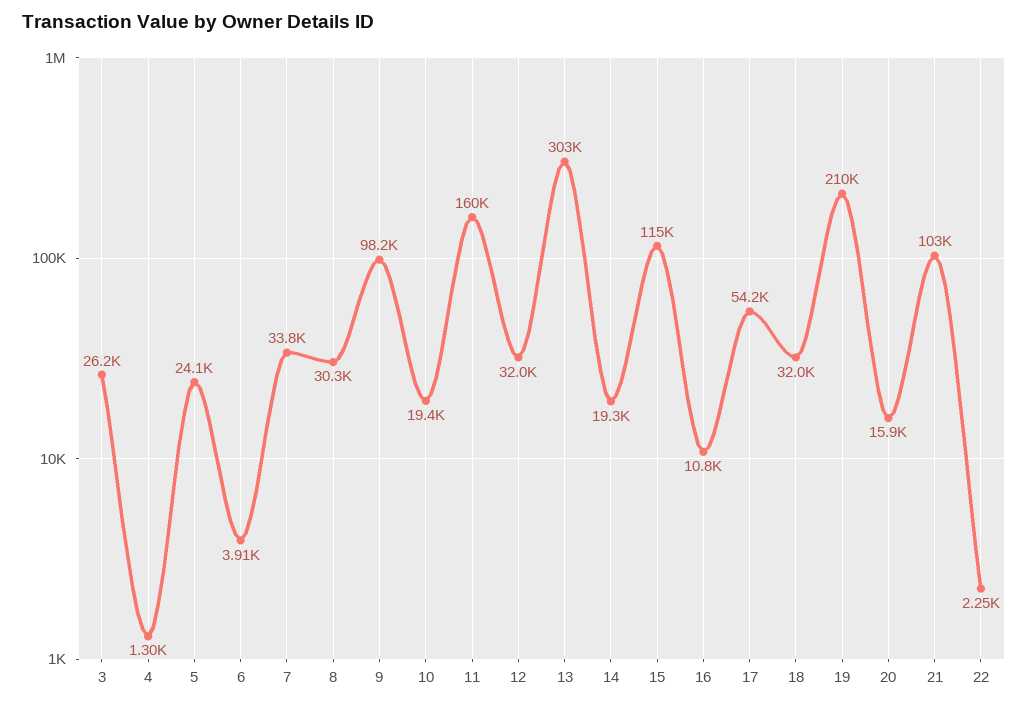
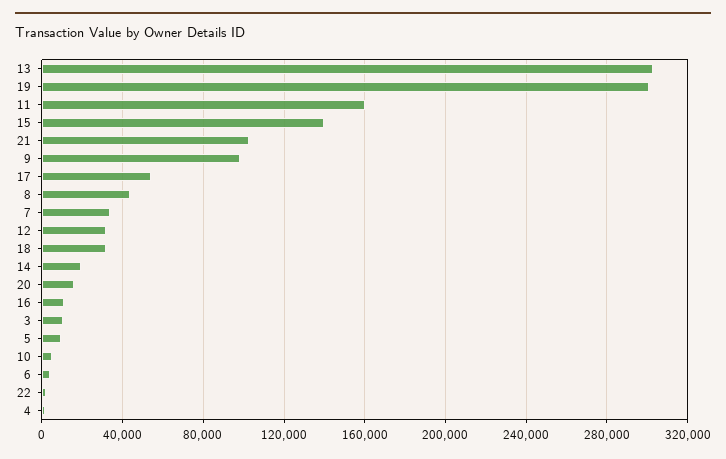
  {
-   "3": 26200,
+   "3": 10000,
    "4": 1300,
-   "5": 24100,
+   "5": 10000,
    "6": 3910,
    "7": 33800,
-   "8": 30300,
+   "8": 45000,
    "9": 98200,
-   "10": 19400,
+   "10": 5000,
    "11": 160000,
    "12": 32000,
    "13": 303000,
    "14": 19300,
-   "15": 115000,
+   "15": 140000,
    "16": 10800,
    "17": 54200,
    "18": 32000,
-   "19": 210000,
+   "19": 300000,
    "20": 15900,
    "21": 103000,
    "22": 2250
  }

